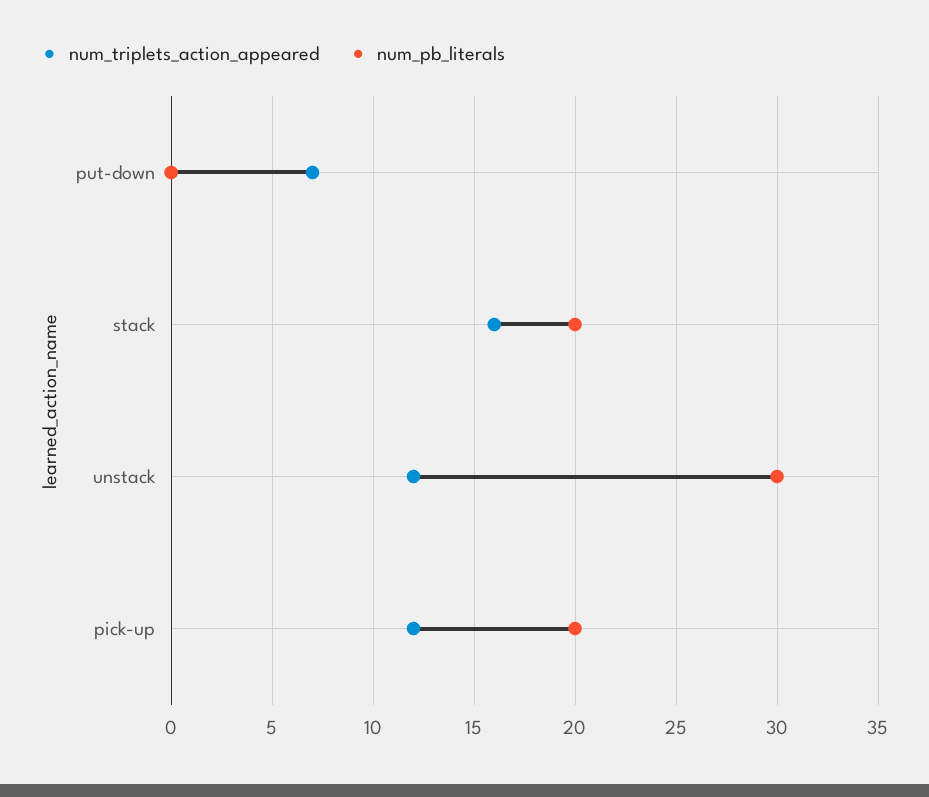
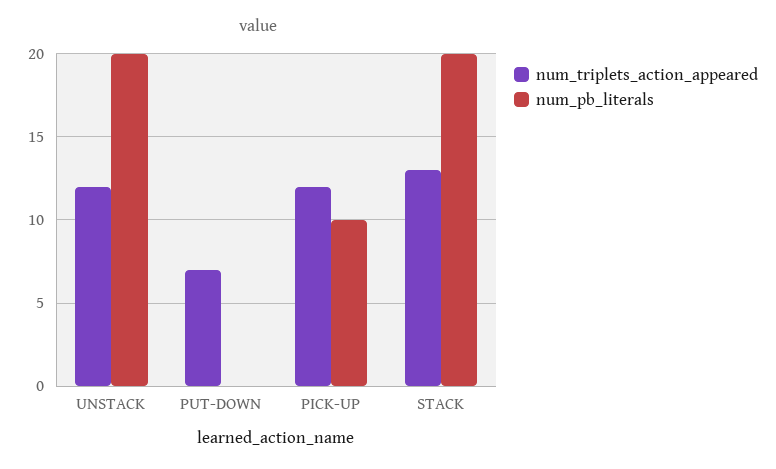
  {
    "num_triplets_action_appeared": {
      "put-down": 7,
-     "stack": 16,
+     "stack": 13,
      "unstack": 12,
      "pick-up": 12
    },
    "num_pb_literals": {
      "put-down": 0,
      "stack": 20,
-     "unstack": 30,
+     "unstack": 20,
-     "pick-up": 20
+     "pick-up": 10
    }
  }

